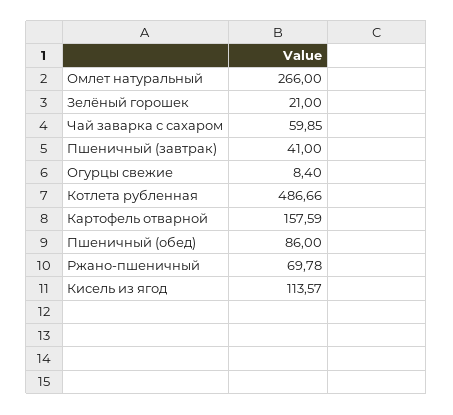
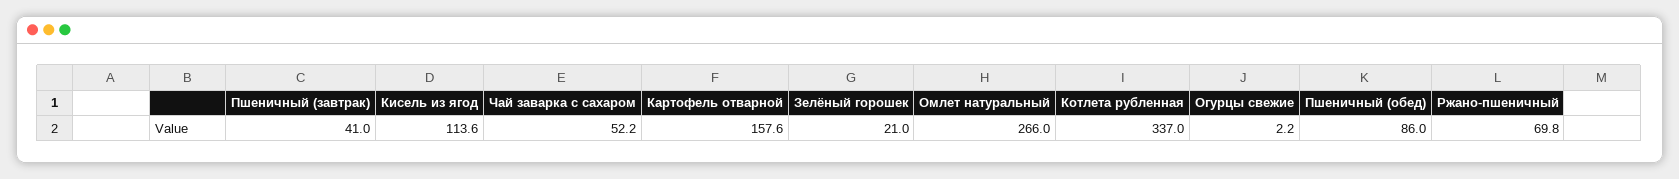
  {
    "Омлет натуральный": 266,
    "Зелёный горошек": 21,
-   "Чай заварка с сахаром": 59.85,
+   "Чай заварка с сахаром": 52.2,
    "Пшеничный (завтрак)": 41,
-   "Огурцы свежие": 8.4,
+   "Огурцы свежие": 2.2,
-   "Котлета рубленная": 486.66,
+   "Котлета рубленная": 337,
    "Картофель отварной": 157.59,
    "Пшеничный (обед)": 86,
    "Ржано-пшеничный": 69.78,
    "Кисель из ягод": 113.57
  }

